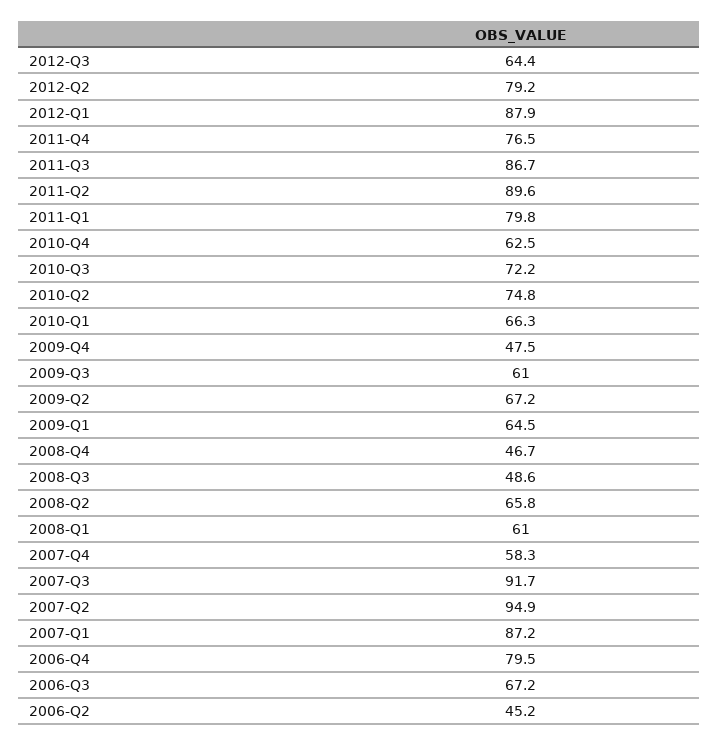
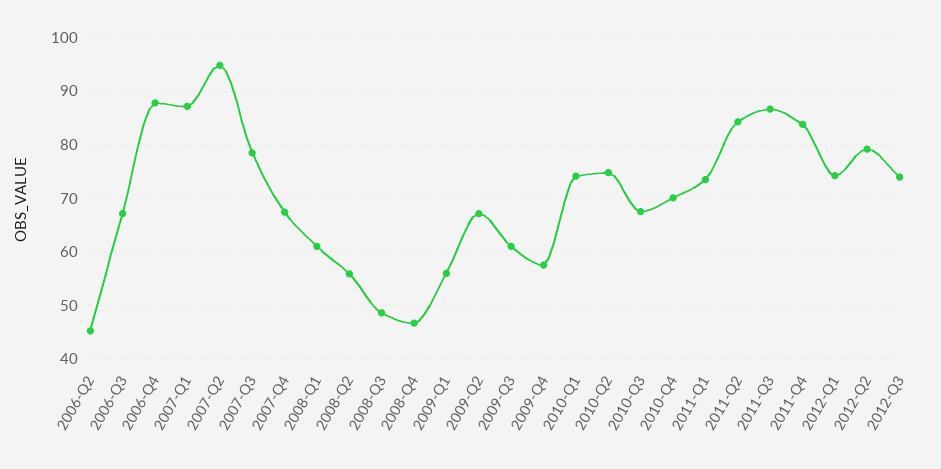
  {
-   "2012-Q3": 64.4,
+   "2012-Q3": 74,
    "2012-Q2": 79.2,
-   "2012-Q1": 87.9,
+   "2012-Q1": 74,
-   "2011-Q4": 76.5,
+   "2011-Q4": 84,
    "2011-Q3": 86.7,
-   "2011-Q2": 89.6,
+   "2011-Q2": 84,
-   "2011-Q1": 79.8,
+   "2011-Q1": 74,
-   "2010-Q4": 62.5,
+   "2010-Q4": 70,
-   "2010-Q3": 72.2,
+   "2010-Q3": 68,
    "2010-Q2": 74.8,
-   "2010-Q1": 66.3,
+   "2010-Q1": 74,
-   "2009-Q4": 47.5,
+   "2009-Q4": 58,
    "2009-Q3": 61,
    "2009-Q2": 67.2,
-   "2009-Q1": 64.5,
+   "2009-Q1": 56,
    "2008-Q4": 46.7,
    "2008-Q3": 48.6,
-   "2008-Q2": 65.8,
+   "2008-Q2": 56,
    "2008-Q1": 61,
-   "2007-Q4": 58.3,
+   "2007-Q4": 68,
-   "2007-Q3": 91.7,
+   "2007-Q3": 78,
    "2007-Q2": 94.9,
    "2007-Q1": 87.2,
-   "2006-Q4": 79.5,
+   "2006-Q4": 88,
    "2006-Q3": 67.2,
    "2006-Q2": 45.2
  }

